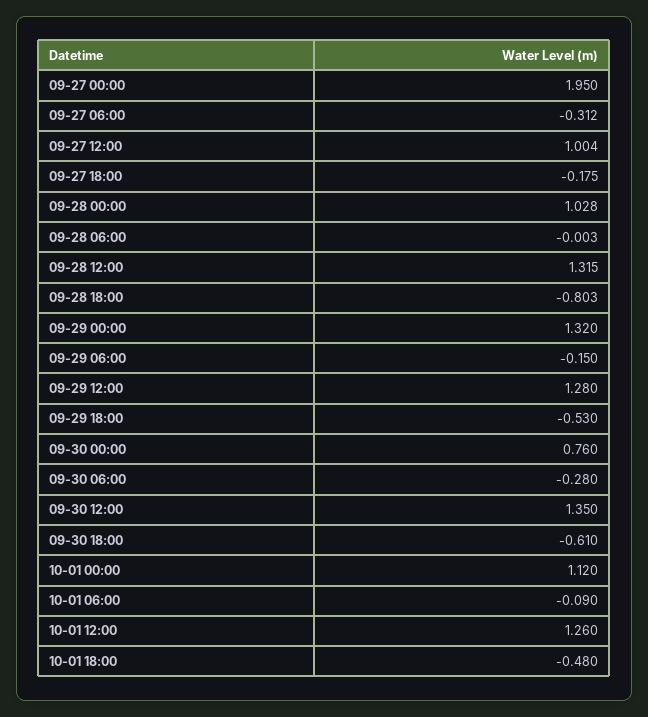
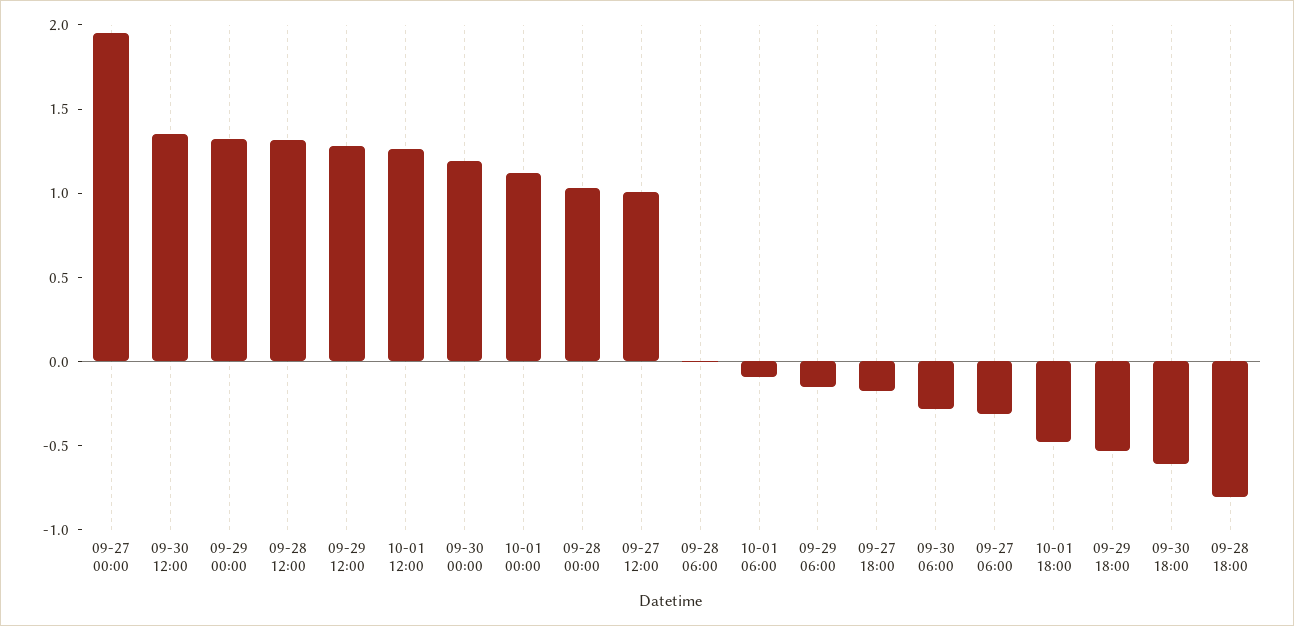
  {
    "09-27 00:00": 1.95,
    "09-27 06:00": -0.312,
    "09-27 12:00": 1.004,
    "09-27 18:00": -0.175,
    "09-28 00:00": 1.028,
    "09-28 06:00": -0.003,
    "09-28 12:00": 1.315,
    "09-28 18:00": -0.803,
    "09-29 00:00": 1.32,
    "09-29 06:00": -0.15,
    "09-29 12:00": 1.28,
    "09-29 18:00": -0.53,
-   "09-30 00:00": 0.76,
+   "09-30 00:00": 1.2,
    "09-30 06:00": -0.28,
    "09-30 12:00": 1.35,
    "09-30 18:00": -0.61,
    "10-01 00:00": 1.12,
    "10-01 06:00": -0.09,
    "10-01 12:00": 1.26,
    "10-01 18:00": -0.48
  }

